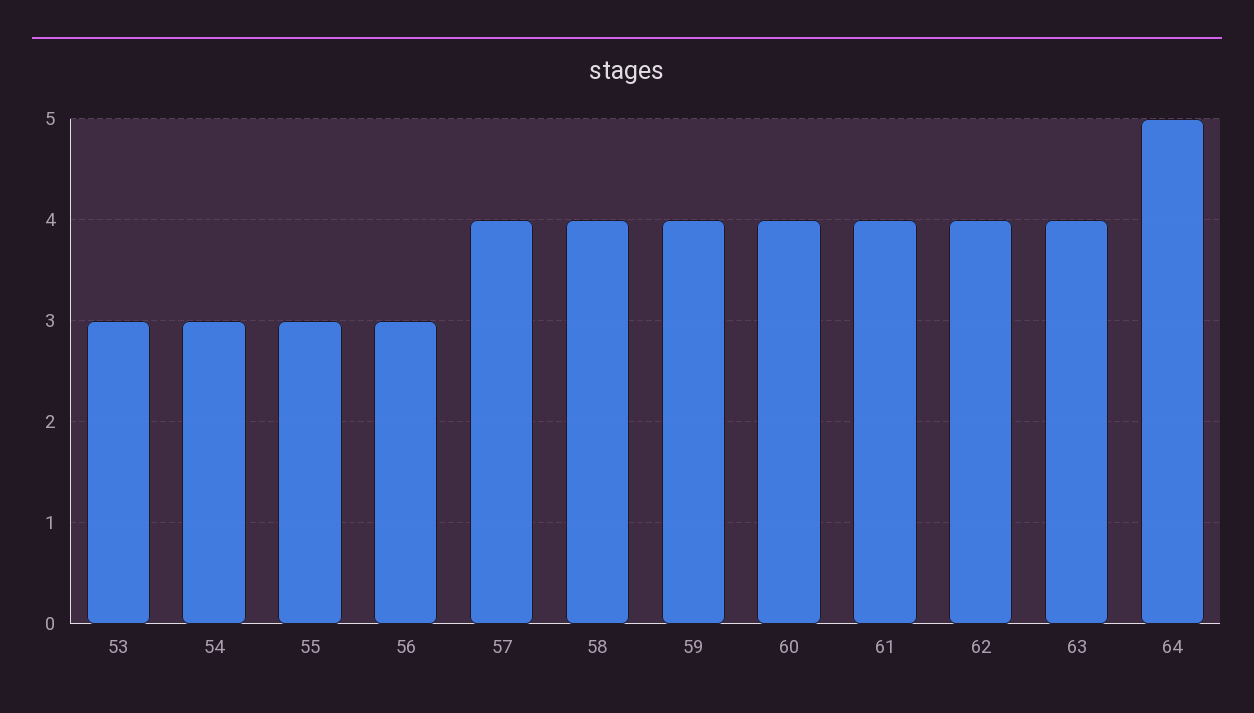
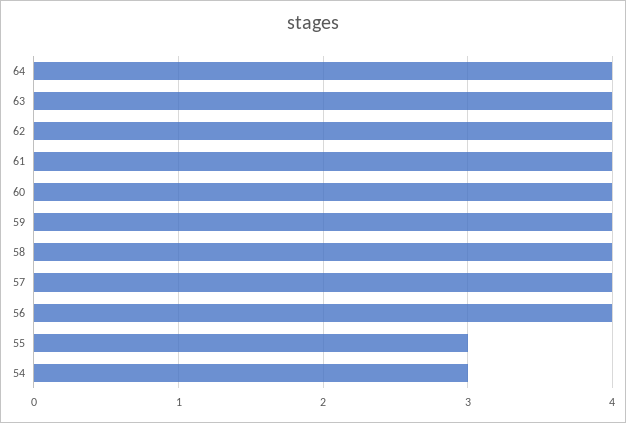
  {
-   "53": 3,
    "54": 3,
    "55": 3,
-   "56": 3,
+   "56": 4,
    "57": 4,
    "58": 4,
    "59": 4,
    "60": 4,
    "61": 4,
    "62": 4,
    "63": 4,
-   "64": 5
+   "64": 4
  }

